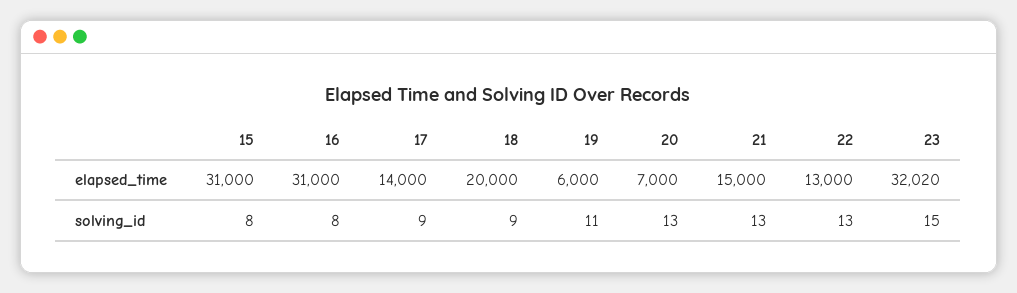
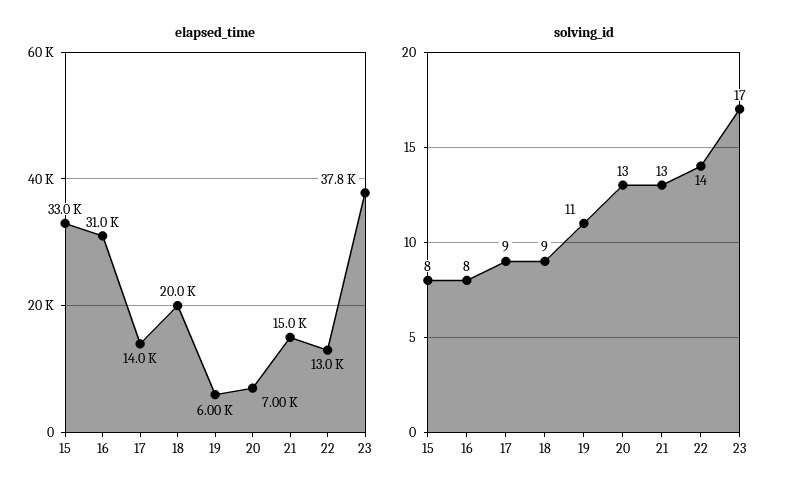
  {
    "elapsed_time": {
-     "15": 31000,
+     "15": 33000,
      "16": 31000,
      "17": 14000,
      "18": 20000,
      "19": 6000,
      "20": 7000,
      "21": 15000,
      "22": 13000,
-     "23": 32020
+     "23": 37800
    },
    "solving_id": {
      "15": 8,
      "16": 8,
      "17": 9,
      "18": 9,
      "19": 11,
      "20": 13,
      "21": 13,
-     "22": 13,
+     "22": 14,
-     "23": 15
+     "23": 17
    }
  }

